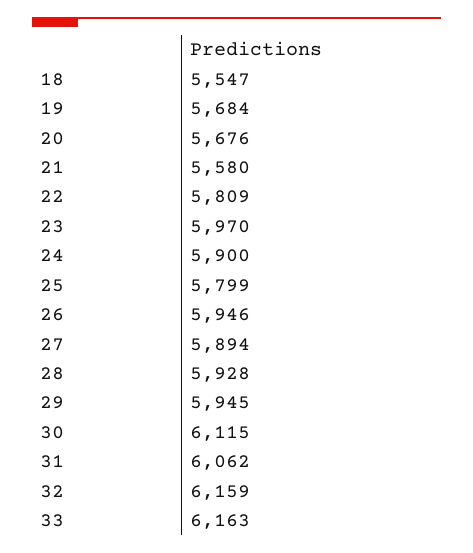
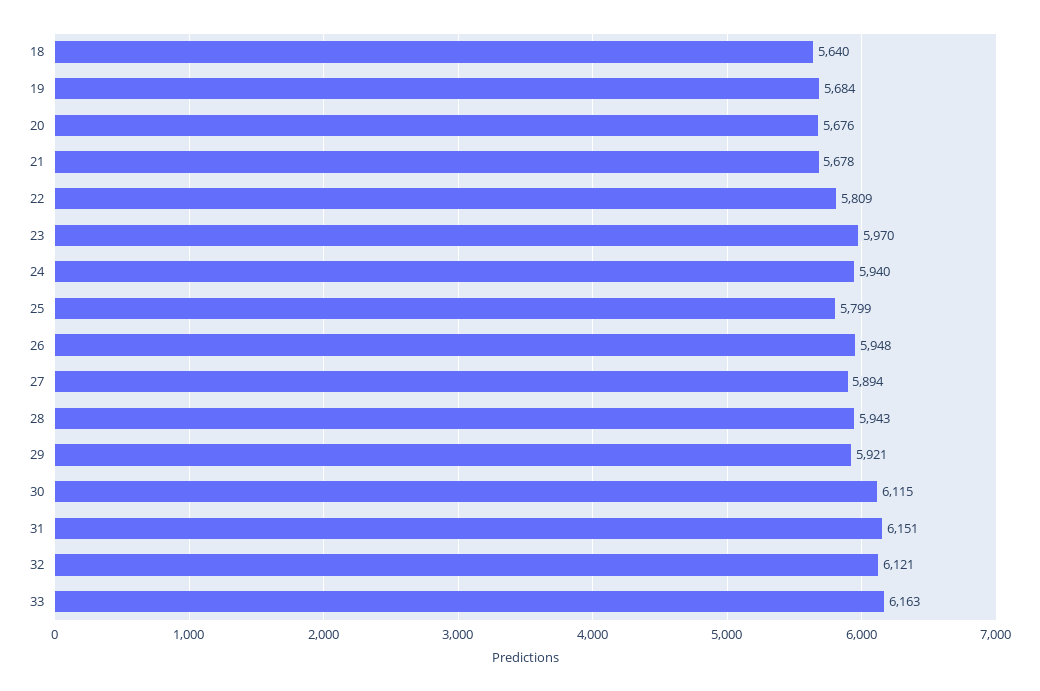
  {
-   "18": 5547,
+   "18": 5640,
    "19": 5684,
    "20": 5676,
-   "21": 5580,
+   "21": 5678,
    "22": 5809,
    "23": 5970,
-   "24": 5900,
+   "24": 5940,
    "25": 5799,
-   "26": 5946,
+   "26": 5948,
    "27": 5894,
-   "28": 5928,
+   "28": 5943,
-   "29": 5945,
+   "29": 5921,
    "30": 6115,
-   "31": 6062,
+   "31": 6151,
-   "32": 6159,
+   "32": 6121,
    "33": 6163
  }

